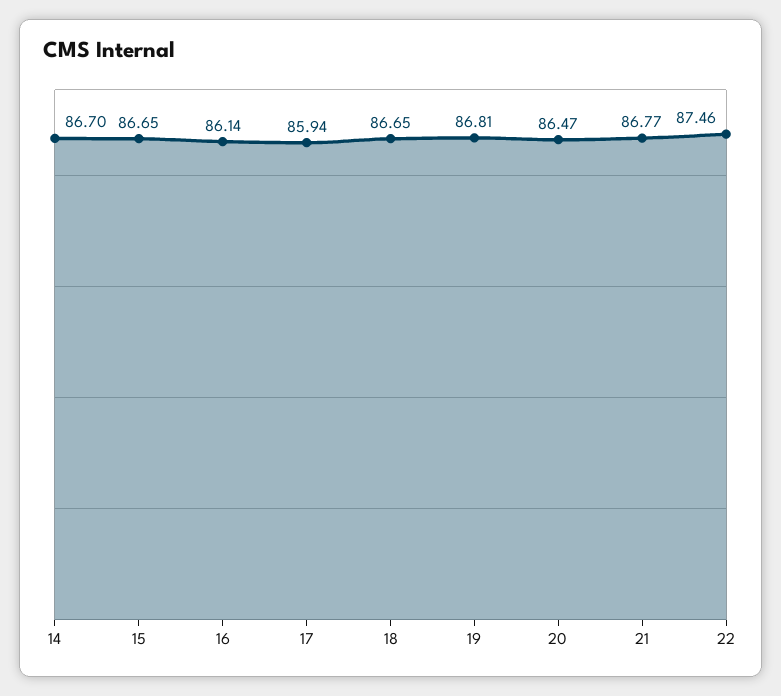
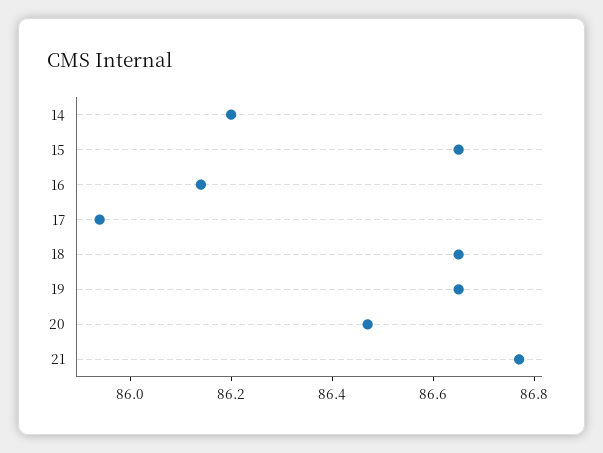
  {
-   "14": 86.7,
+   "14": 86.2,
    "15": 86.65,
    "16": 86.14,
    "17": 85.94,
    "18": 86.65,
-   "19": 86.81,
+   "19": 86.65,
    "20": 86.47,
-   "21": 86.77,
+   "21": 86.77
-   "22": 87.46
  }

